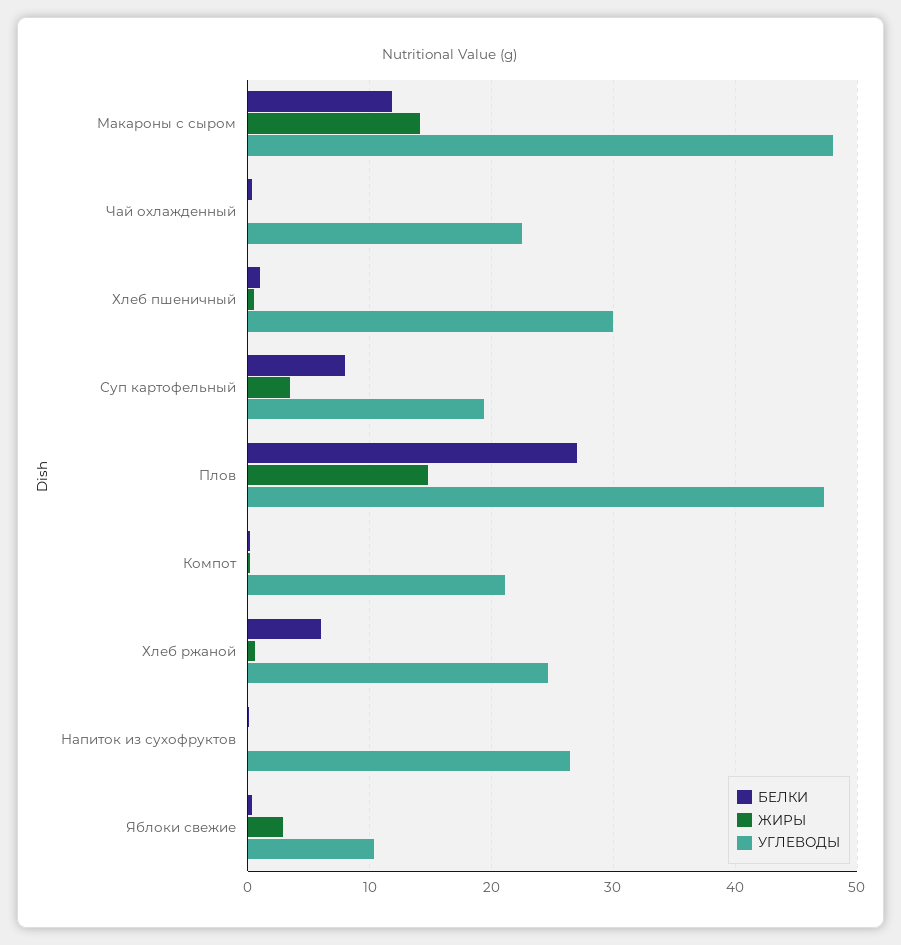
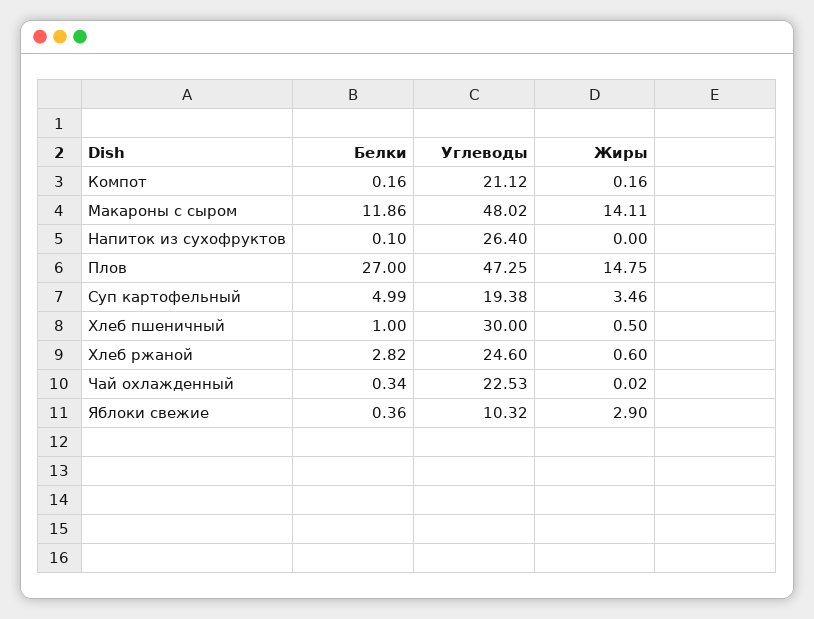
  {
    "БЕЛКИ": {
      "Макароны с сыром": 11.86,
      "Чай охлажденный": 0.34,
      "Хлеб пшеничный": 1,
-     "Суп картофельный": 8,
+     "Суп картофельный": 4.99,
      "Плов": 27,
      "Компот": 0.16,
-     "Хлеб ржаной": 6,
+     "Хлеб ржаной": 2.82,
      "Напиток из сухофруктов": 0.1,
      "Яблоки свежие": 0.36
    },
    "ЖИРЫ": {
      "Макароны с сыром": 14.11,
      "Чай охлажденный": 0.02,
      "Хлеб пшеничный": 0.5,
      "Суп картофельный": 3.46,
      "Плов": 14.75,
      "Компот": 0.16,
      "Хлеб ржаной": 0.6,
      "Напиток из сухофруктов": 0,
      "Яблоки свежие": 2.9
    },
    "УГЛЕВОДЫ": {
      "Макароны с сыром": 48.02,
      "Чай охлажденный": 22.53,
      "Хлеб пшеничный": 30,
      "Суп картофельный": 19.38,
      "Плов": 47.25,
      "Компот": 21.12,
      "Хлеб ржаной": 24.6,
      "Напиток из сухофруктов": 26.4,
      "Яблоки свежие": 10.32
    }
  }

